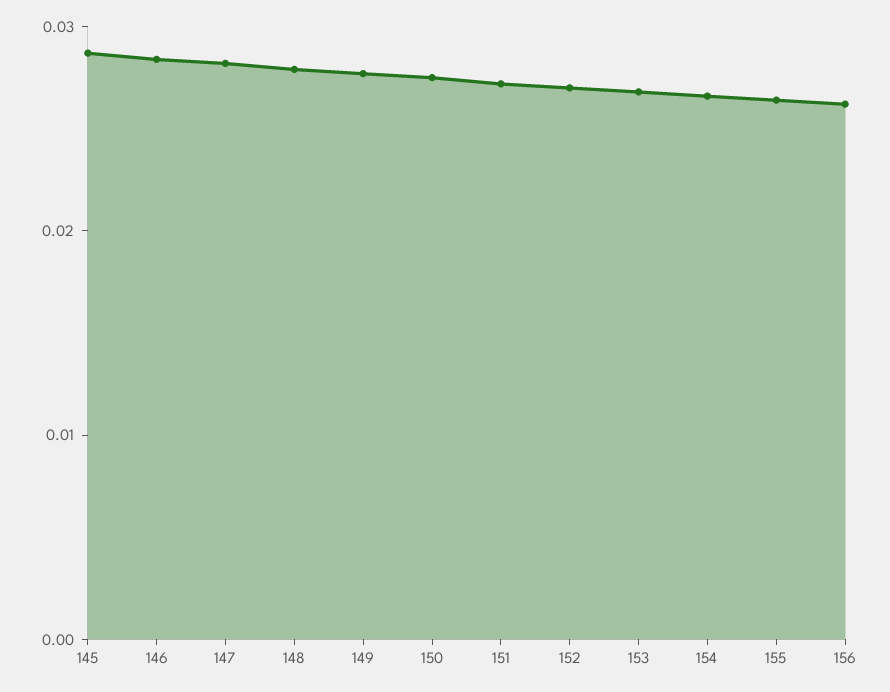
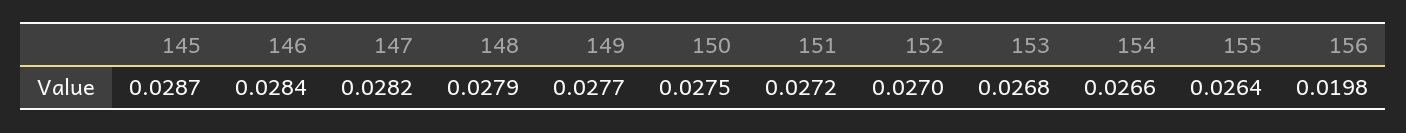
  {
    "145": 0.0287,
    "146": 0.0284,
    "147": 0.0282,
    "148": 0.0279,
    "149": 0.0277,
    "150": 0.0275,
    "151": 0.0272,
    "152": 0.027,
    "153": 0.0268,
    "154": 0.0266,
    "155": 0.0264,
-   "156": 0.026
+   "156": 0.0198
  }

